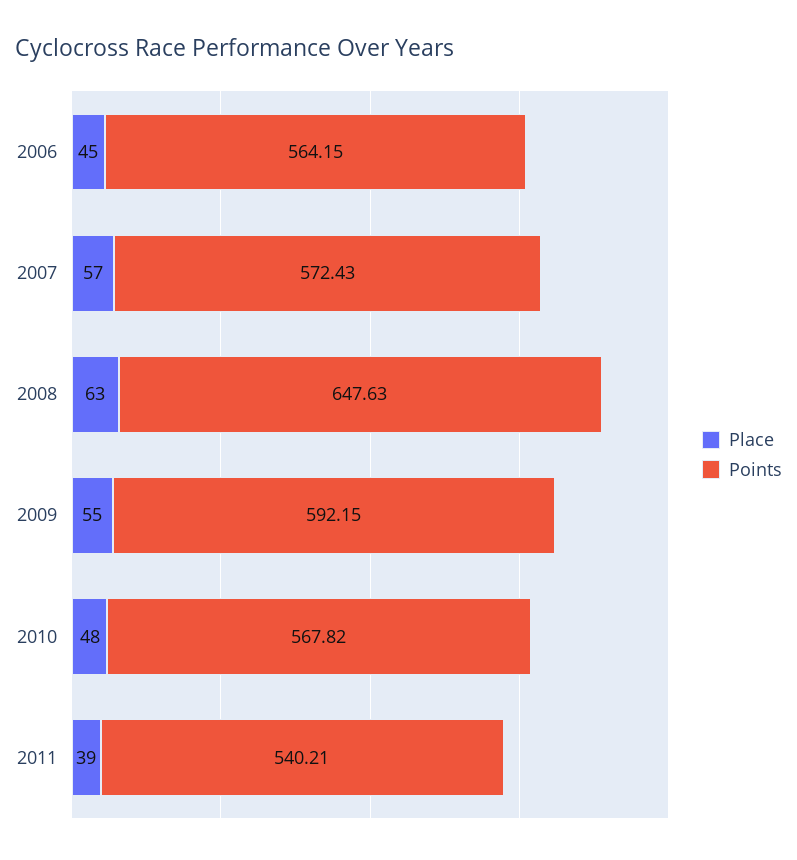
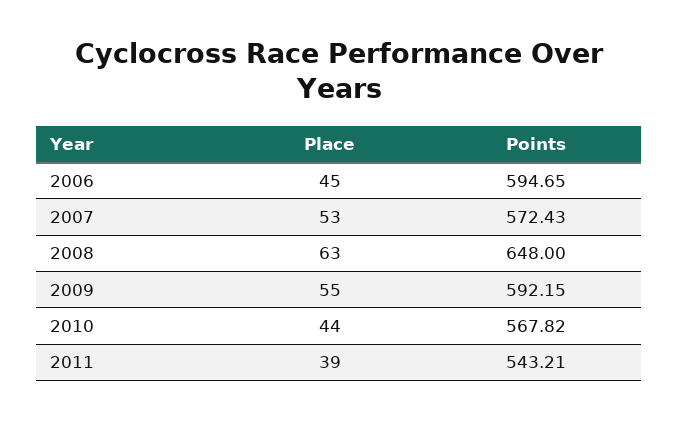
  {
    "Place": {
      "2006": 45,
-     "2007": 57,
+     "2007": 53,
      "2008": 63,
      "2009": 55,
-     "2010": 48,
+     "2010": 44,
      "2011": 39
    },
    "Points": {
-     "2006": 564.15,
+     "2006": 594.65,
      "2007": 572.43,
-     "2008": 647.63,
+     "2008": 648,
      "2009": 592.15,
      "2010": 567.82,
-     "2011": 540.21
+     "2011": 543.21
    }
  }

